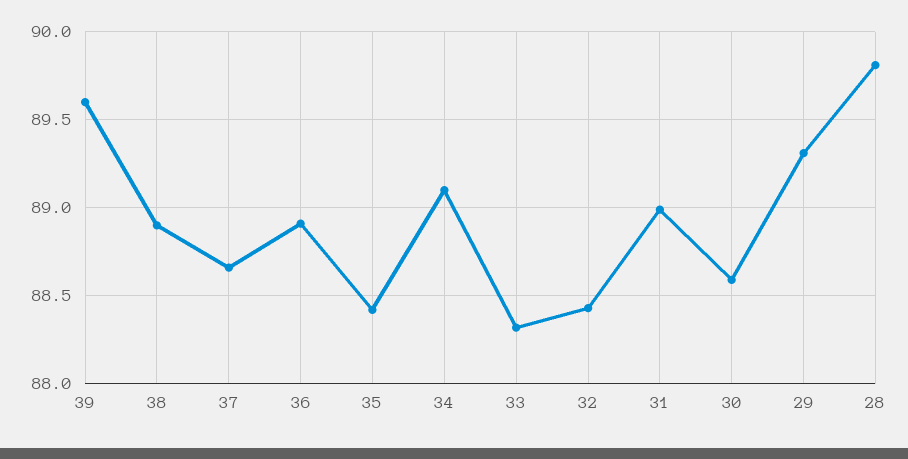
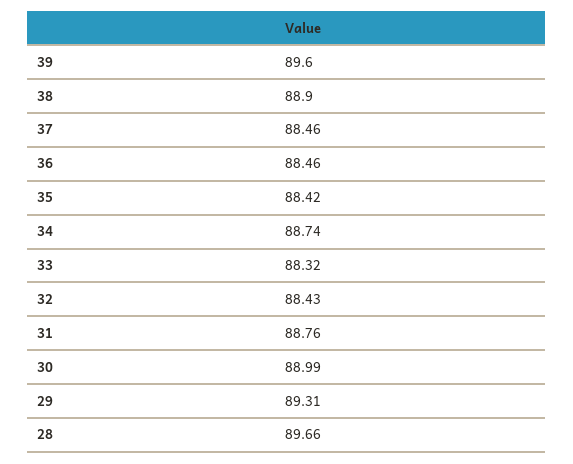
  {
    "39": 89.6,
    "38": 88.9,
-   "37": 88.65,
+   "37": 88.46,
-   "36": 88.9,
+   "36": 88.46,
    "35": 88.42,
-   "34": 89.1,
+   "34": 88.74,
    "33": 88.32,
    "32": 88.43,
-   "31": 89,
+   "31": 88.76,
-   "30": 88.6,
+   "30": 88.99,
    "29": 89.31,
-   "28": 89.8
+   "28": 89.66
  }

